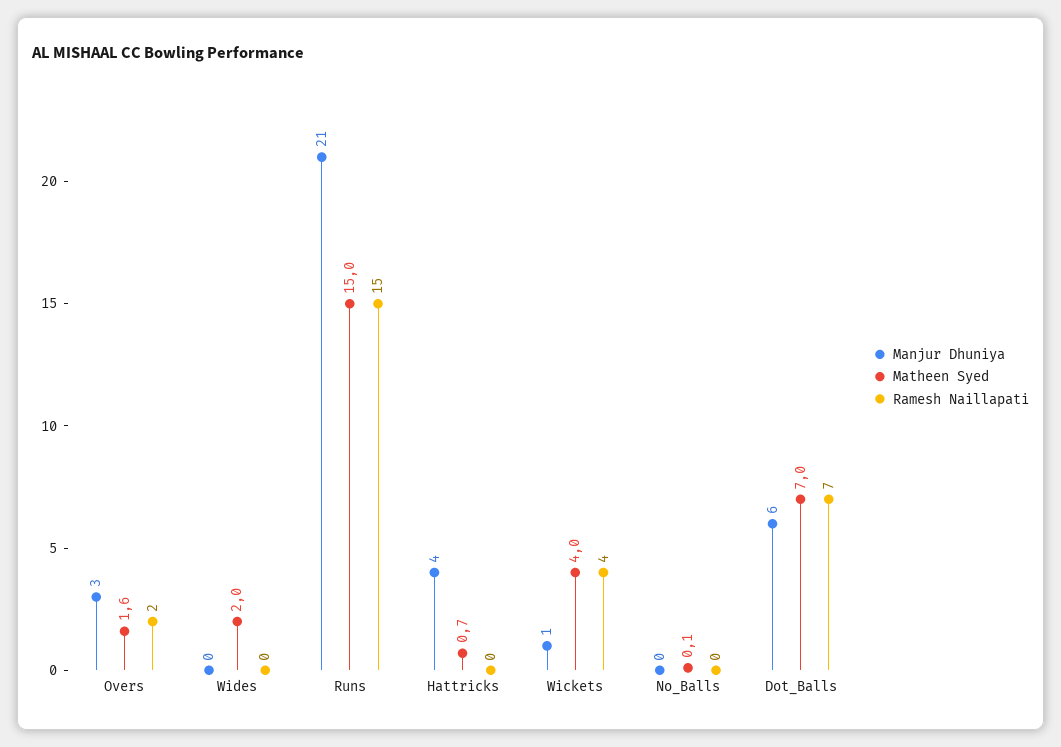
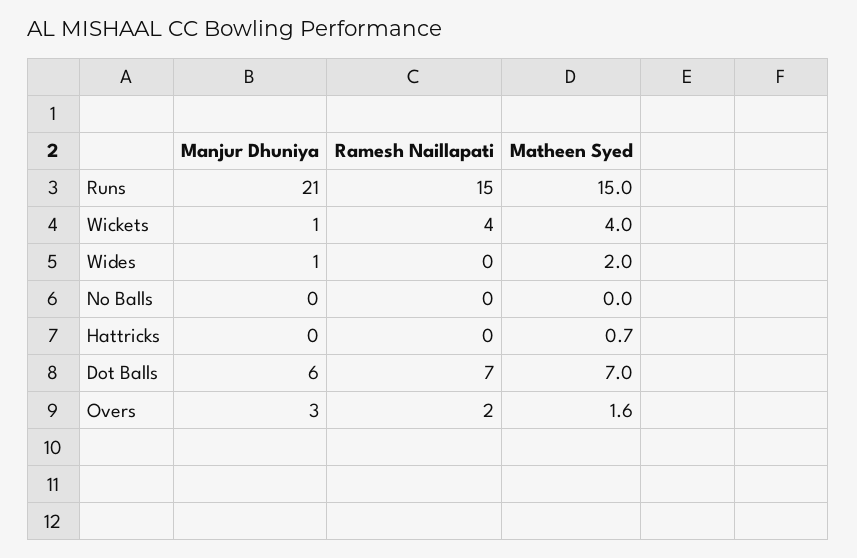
  {
    "Manjur Dhuniya": {
      "Overs": 3,
-     "Wides": 0,
+     "Wides": 1,
      "Runs": 21,
-     "Hattricks": 4,
+     "Hattricks": 0,
      "Wickets": 1,
      "No_Balls": 0,
      "Dot_Balls": 6
    },
    "Matheen Syed": {
      "Overs": 1.6,
      "Wides": 2,
      "Runs": 15,
      "Hattricks": 0.7,
      "Wickets": 4,
-     "No_Balls": 0.1,
+     "No_Balls": 0,
      "Dot_Balls": 7
    },
    "Ramesh Naillapati": {
      "Overs": 2,
      "Wides": 0,
      "Runs": 15,
      "Hattricks": 0,
      "Wickets": 4,
      "No_Balls": 0,
      "Dot_Balls": 7
    }
  }

